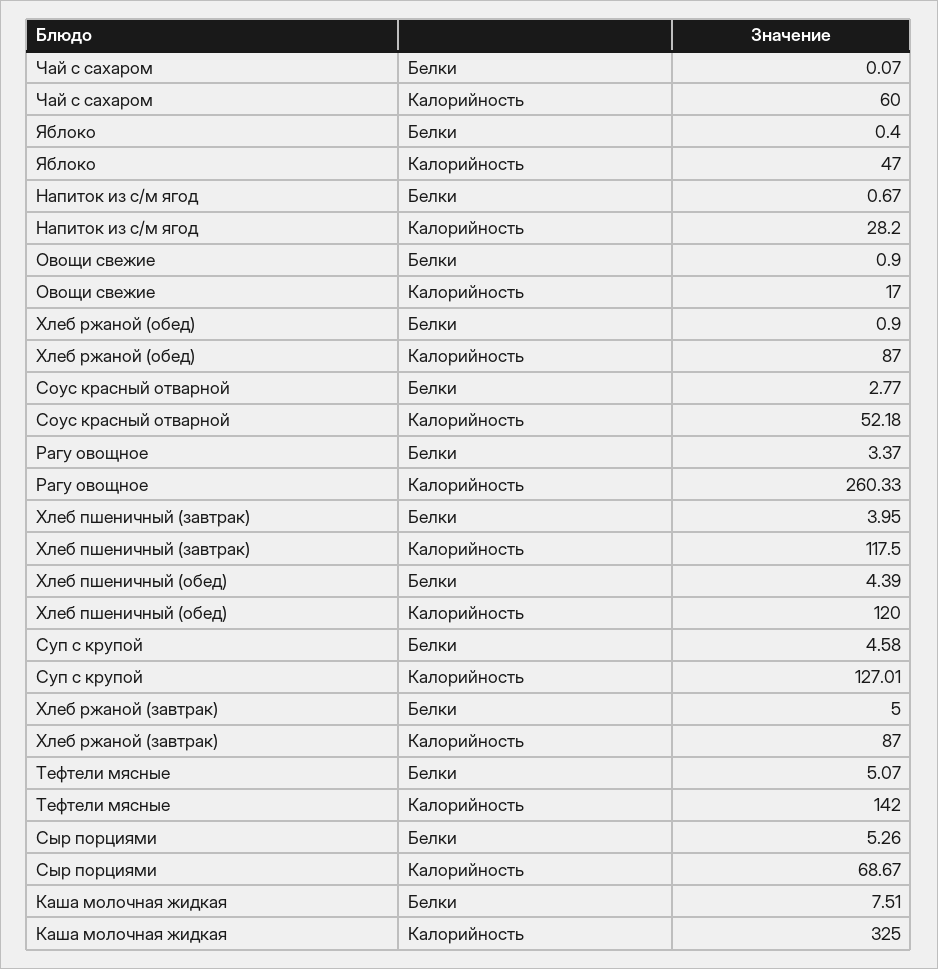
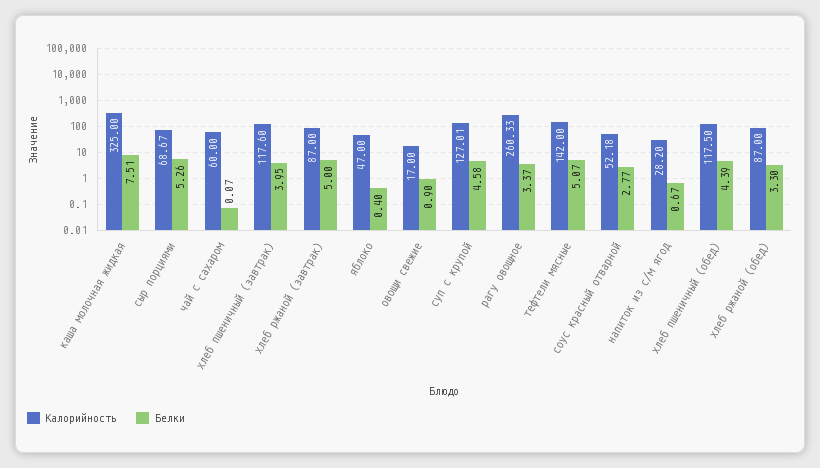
  {
    "Белки": {
      "Чай с сахаром": 0.07,
      "Яблоко": 0.4,
      "Напиток из с/м ягод": 0.67,
      "Овощи свежие": 0.9,
-     "Хлеб ржаной (обед)": 0.9,
+     "Хлеб ржаной (обед)": 3.3,
      "Соус красный отварной": 2.77,
      "Рагу овощное": 3.37,
      "Хлеб пшеничный (завтрак)": 3.95,
      "Хлеб пшеничный (обед)": 4.39,
      "Суп с крупой": 4.58,
      "Хлеб ржаной (завтрак)": 5,
      "Тефтели мясные": 5.07,
      "Сыр порциями": 5.26,
      "Каша молочная жидкая": 7.51
    },
    "Калорийность": {
      "Чай с сахаром": 60,
      "Яблоко": 47,
      "Напиток из с/м ягод": 28.2,
      "Овощи свежие": 17,
      "Хлеб ржаной (обед)": 87,
      "Соус красный отварной": 52.18,
      "Рагу овощное": 260.33,
-     "Хлеб пшеничный (завтрак)": 117.5,
+     "Хлеб пшеничный (завтрак)": 117.6,
-     "Хлеб пшеничный (обед)": 120,
+     "Хлеб пшеничный (обед)": 117.5,
      "Суп с крупой": 127.01,
      "Хлеб ржаной (завтрак)": 87,
      "Тефтели мясные": 142,
      "Сыр порциями": 68.67,
      "Каша молочная жидкая": 325
    }
  }

